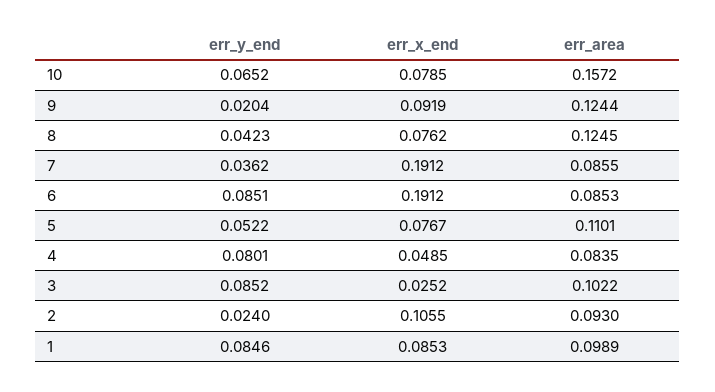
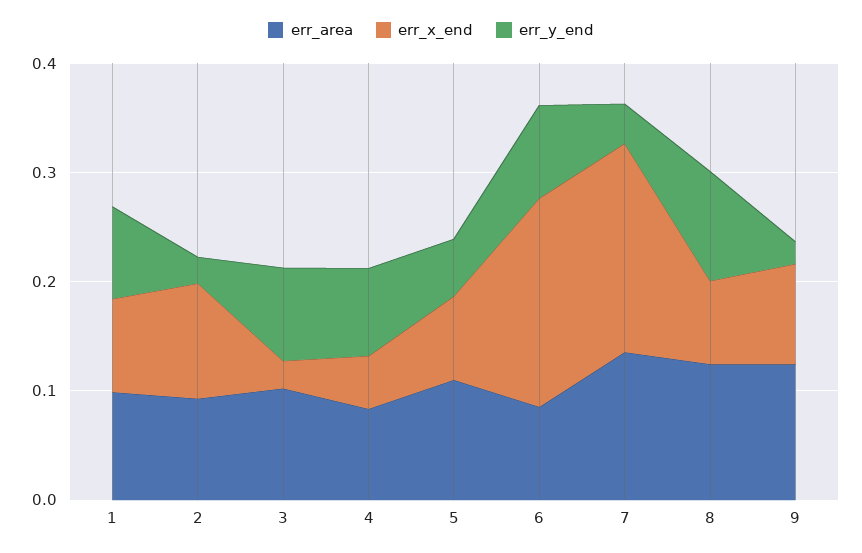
  {
    "err_y_end": {
-     "10": 0.0652,
      "9": 0.0204,
-     "8": 0.0423,
+     "8": 0.1,
      "7": 0.0362,
      "6": 0.0851,
      "5": 0.0522,
      "4": 0.0801,
      "3": 0.0852,
      "2": 0.024,
      "1": 0.0846
    },
    "err_x_end": {
-     "10": 0.0785,
      "9": 0.0919,
      "8": 0.0762,
      "7": 0.1912,
      "6": 0.1912,
      "5": 0.0767,
      "4": 0.0485,
      "3": 0.0252,
      "2": 0.1055,
      "1": 0.0853
    },
    "err_area": {
-     "10": 0.1572,
      "9": 0.1244,
      "8": 0.1245,
-     "7": 0.0855,
+     "7": 0.14,
      "6": 0.0853,
      "5": 0.1101,
      "4": 0.0835,
      "3": 0.1022,
      "2": 0.093,
      "1": 0.0989
    }
  }

